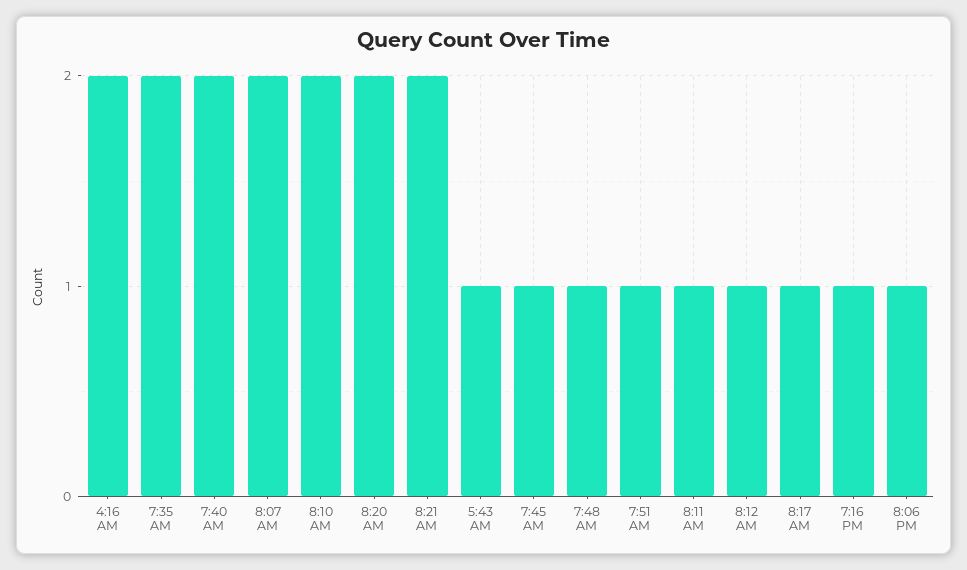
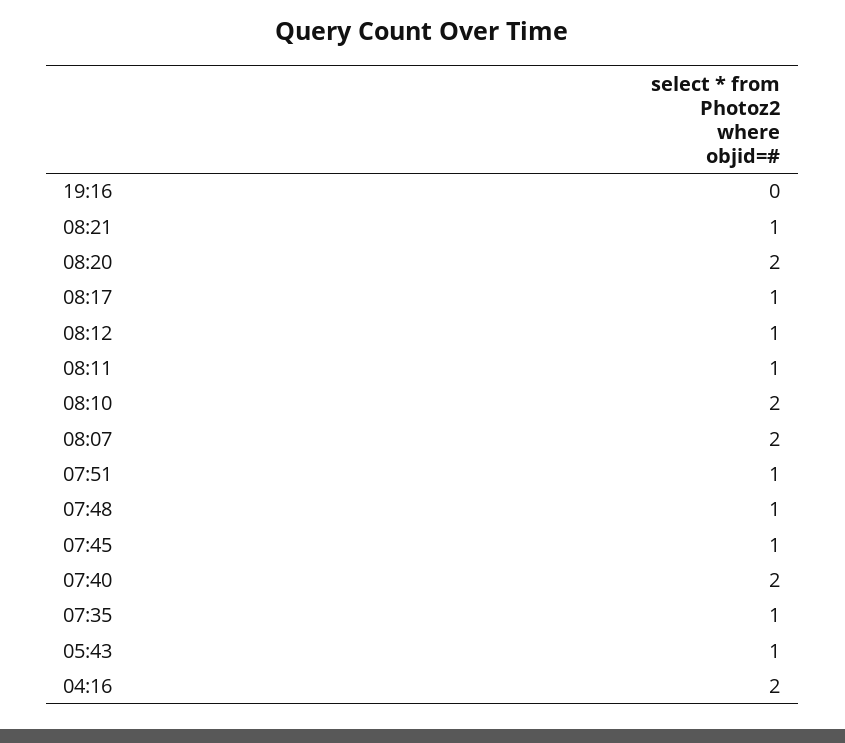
  {
    "4:16 AM": 2,
-   "7:35 AM": 2,
+   "7:35 AM": 1,
    "7:40 AM": 2,
    "8:07 AM": 2,
    "8:10 AM": 2,
    "8:20 AM": 2,
-   "8:21 AM": 2,
+   "8:21 AM": 1,
    "5:43 AM": 1,
    "7:45 AM": 1,
    "7:48 AM": 1,
    "7:51 AM": 1,
    "8:11 AM": 1,
    "8:12 AM": 1,
    "8:17 AM": 1,
-   "7:16 PM": 1,
+   "7:16 PM": 0
-   "8:06 PM": 1
  }

